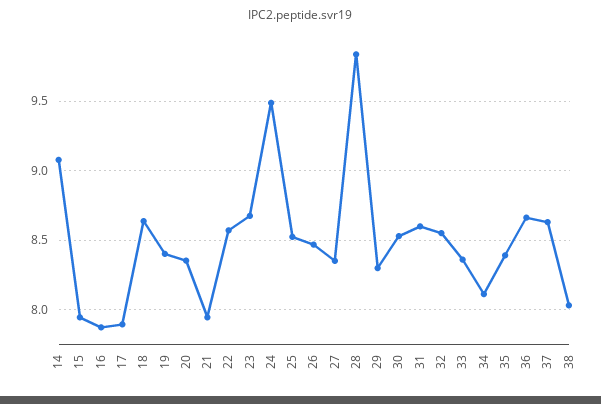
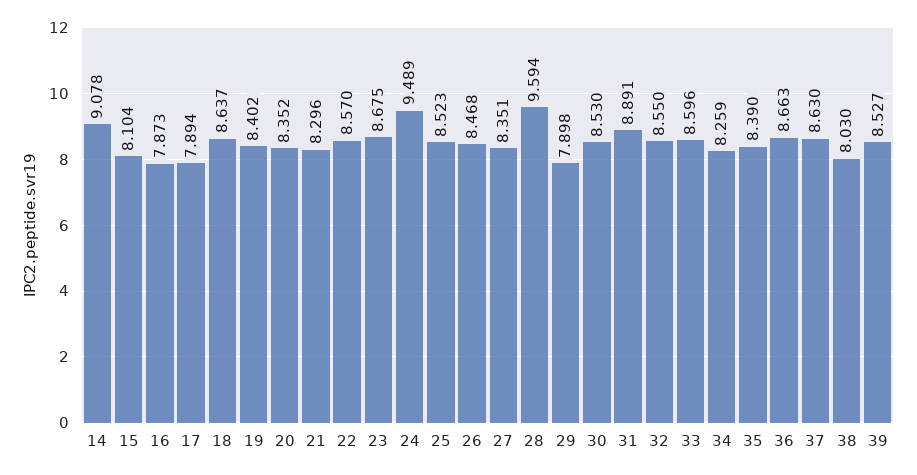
  {
    "14": 9.078,
-   "15": 7.95,
+   "15": 8.104,
    "16": 7.873,
    "17": 7.894,
    "18": 8.637,
    "19": 8.402,
    "20": 8.352,
-   "21": 7.95,
+   "21": 8.296,
    "22": 8.57,
    "23": 8.675,
    "24": 9.489,
    "25": 8.523,
    "26": 8.468,
    "27": 8.351,
-   "28": 9.85,
+   "28": 9.594,
-   "29": 8.3,
+   "29": 7.898,
    "30": 8.53,
-   "31": 8.6,
+   "31": 8.891,
    "32": 8.55,
-   "33": 8.35,
+   "33": 8.596,
-   "34": 8.1,
+   "34": 8.259,
    "35": 8.39,
    "36": 8.663,
    "37": 8.63,
-   "38": 8.03
+   "38": 8.03,
+   "39": 8.527
  }

